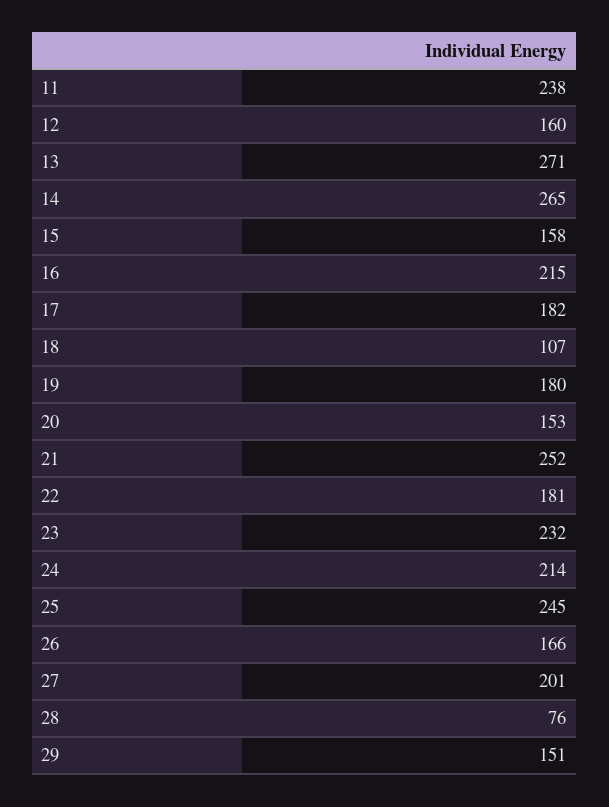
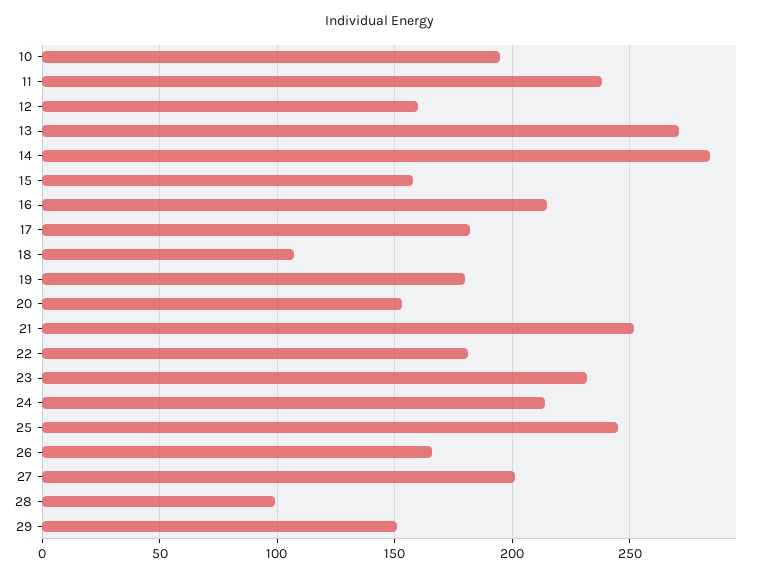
  {
    "11": 238,
    "12": 160,
    "13": 271,
-   "14": 265,
+   "14": 285,
    "15": 158,
    "16": 215,
    "17": 182,
    "18": 107,
    "19": 180,
    "20": 153,
    "21": 252,
    "22": 181,
    "23": 232,
    "24": 214,
    "25": 245,
    "26": 166,
    "27": 201,
-   "28": 76,
+   "28": 100,
-   "29": 151
+   "29": 151,
+   "10": 195
  }

